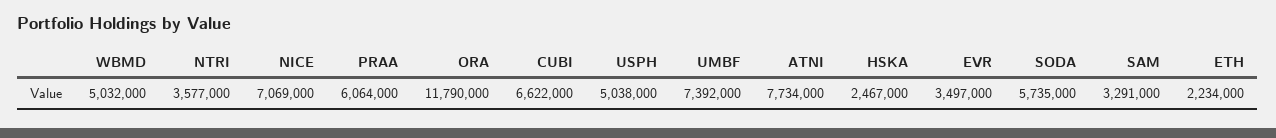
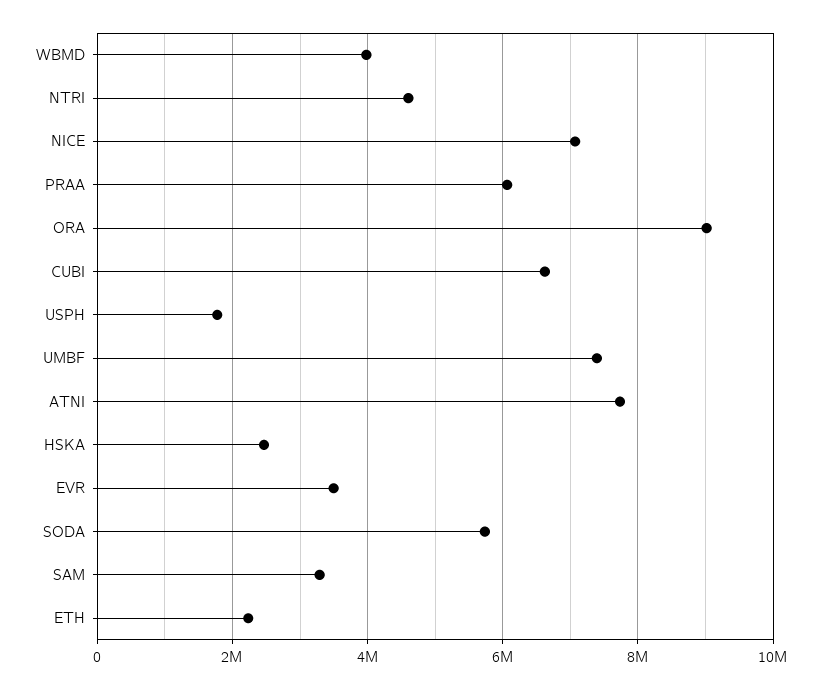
  {
-   "WBMD": 5032000,
+   "WBMD": 4000000,
-   "NTRI": 3577000,
+   "NTRI": 4600000,
    "NICE": 7069000,
    "PRAA": 6064000,
-   "ORA": 11790000,
+   "ORA": 9000000,
    "CUBI": 6622000,
-   "USPH": 5038000,
+   "USPH": 1800000,
    "UMBF": 7392000,
    "ATNI": 7734000,
    "HSKA": 2467000,
    "EVR": 3497000,
    "SODA": 5735000,
    "SAM": 3291000,
    "ETH": 2234000
  }

